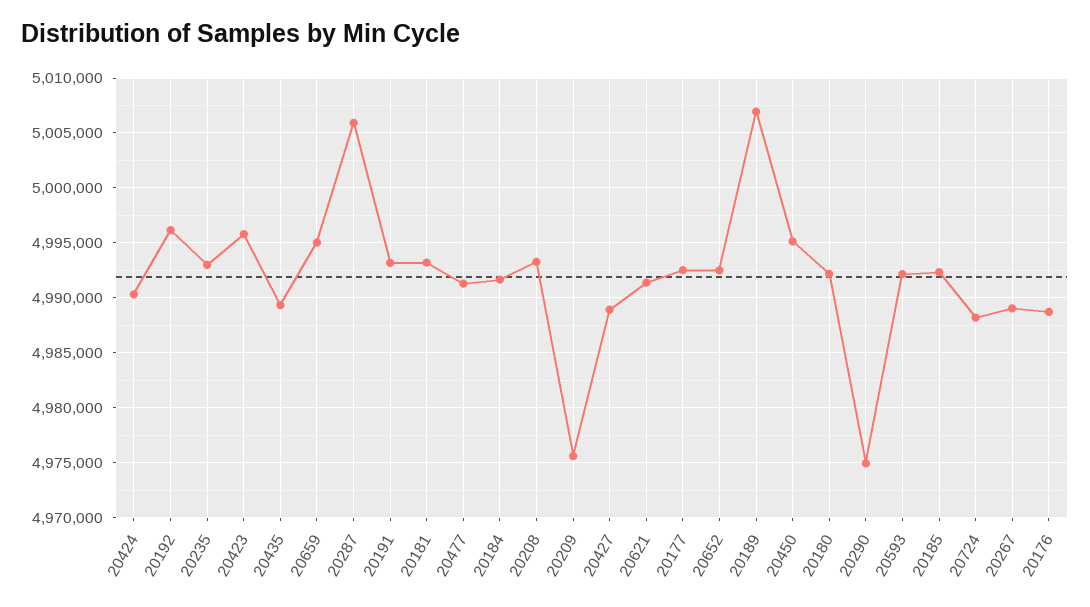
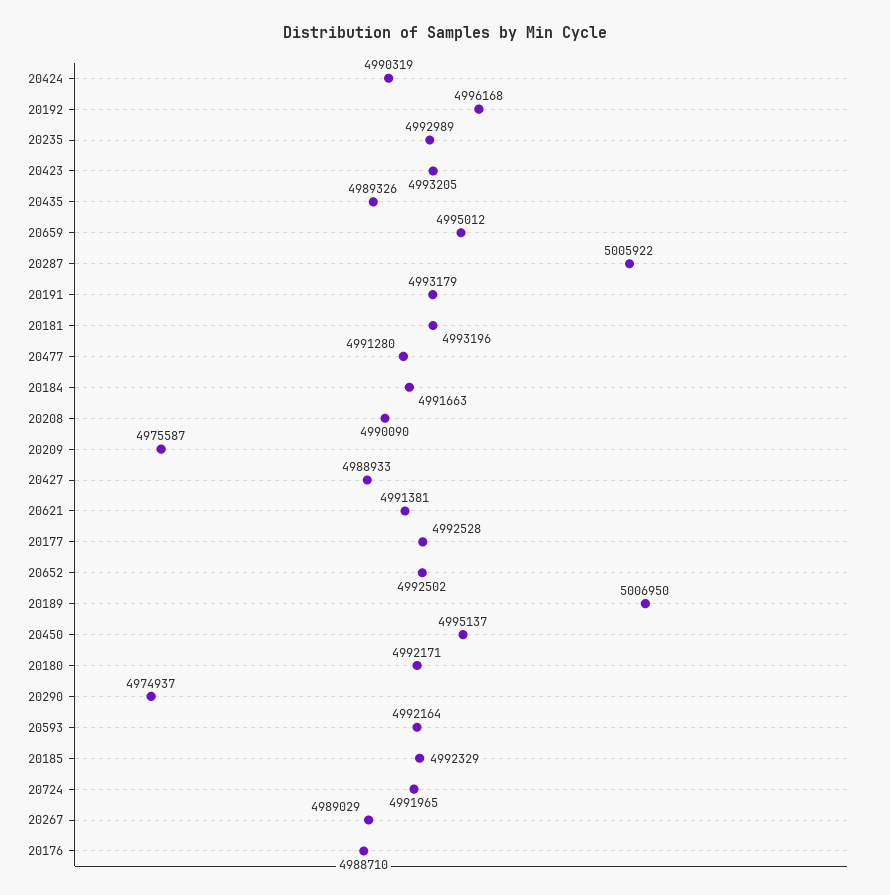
  {
    "20424": 4990319,
    "20192": 4996168,
    "20235": 4992989,
-   "20423": 4996000,
+   "20423": 4993205,
    "20435": 4989326,
    "20659": 4995012,
    "20287": 5005922,
    "20191": 4993179,
    "20181": 4993196,
    "20477": 4991280,
    "20184": 4991663,
-   "20208": 4993000,
+   "20208": 4990090,
    "20209": 4975587,
    "20427": 4988933,
    "20621": 4991381,
    "20177": 4992528,
    "20652": 4992502,
    "20189": 5006950,
    "20450": 4995137,
    "20180": 4992171,
    "20290": 4974937,
    "20593": 4992164,
    "20185": 4992329,
-   "20724": 4988000,
+   "20724": 4991965,
    "20267": 4989029,
    "20176": 4988710
  }

